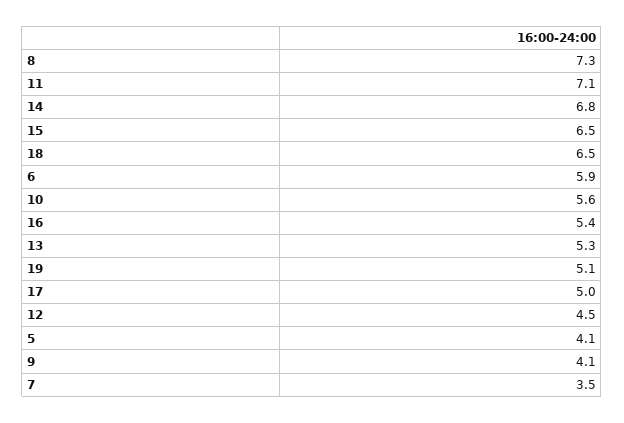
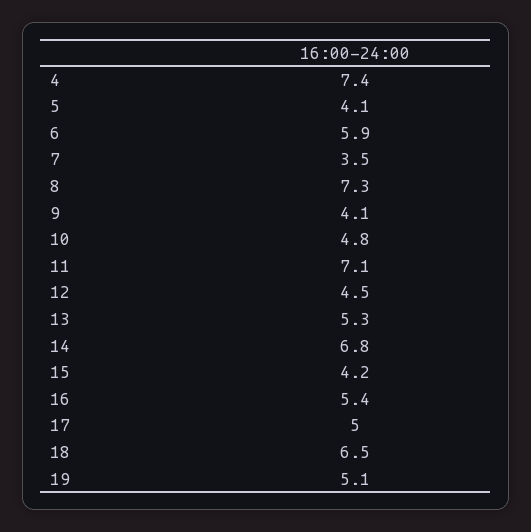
  {
    "8": 7.3,
    "11": 7.1,
    "14": 6.8,
-   "15": 6.5,
+   "15": 4.2,
    "18": 6.5,
    "6": 5.9,
-   "10": 5.6,
+   "10": 4.8,
    "16": 5.4,
    "13": 5.3,
    "19": 5.1,
    "17": 5,
    "12": 4.5,
    "5": 4.1,
    "9": 4.1,
-   "7": 3.5
+   "7": 3.5,
+   "4": 7.4
  }

